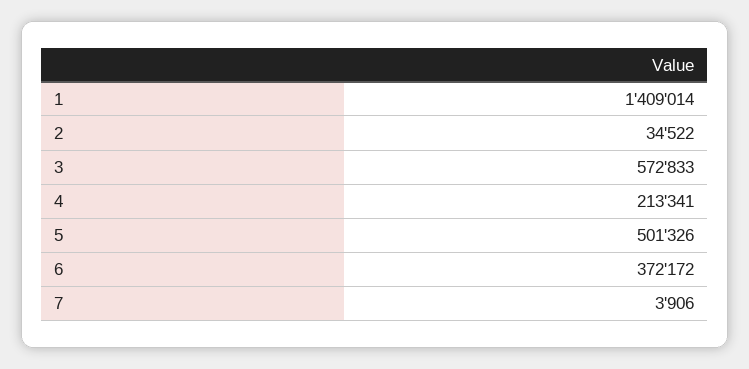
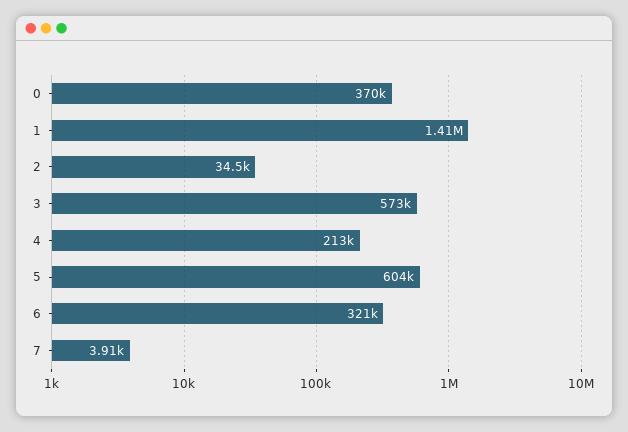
  {
    "1": 1409014,
    "2": 34522,
    "3": 572833,
    "4": 213341,
-   "5": 501326,
+   "5": 604000,
-   "6": 372172,
+   "6": 321000,
-   "7": 3906
+   "7": 3906,
+   "0": 370000
  }

